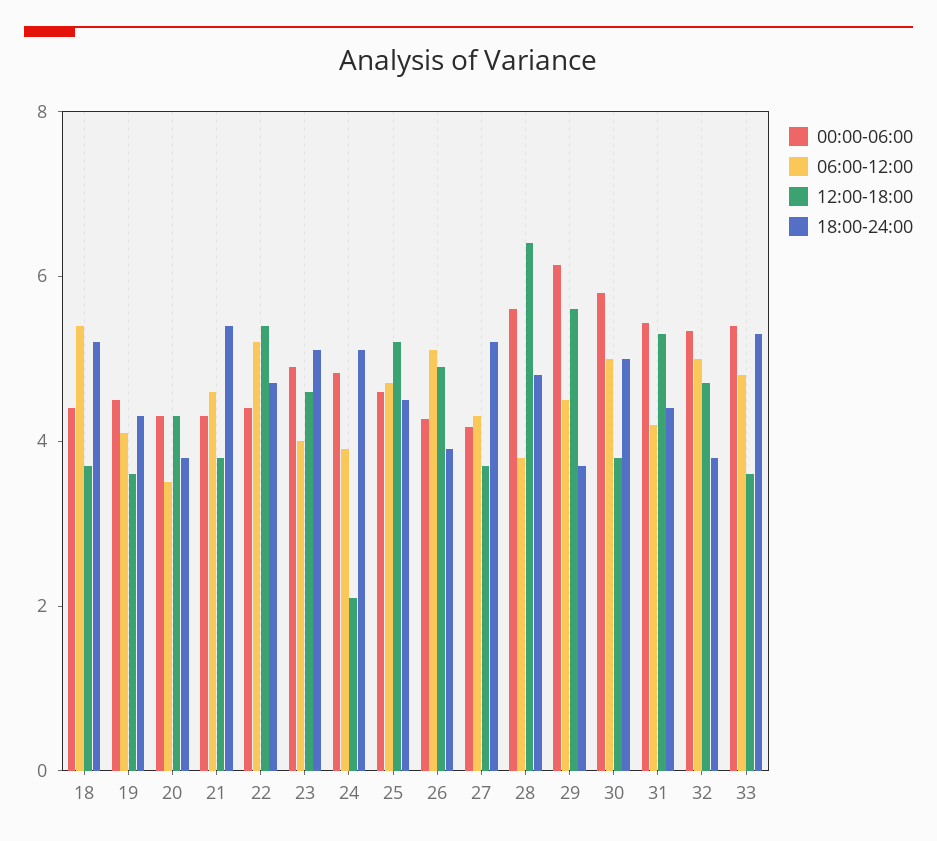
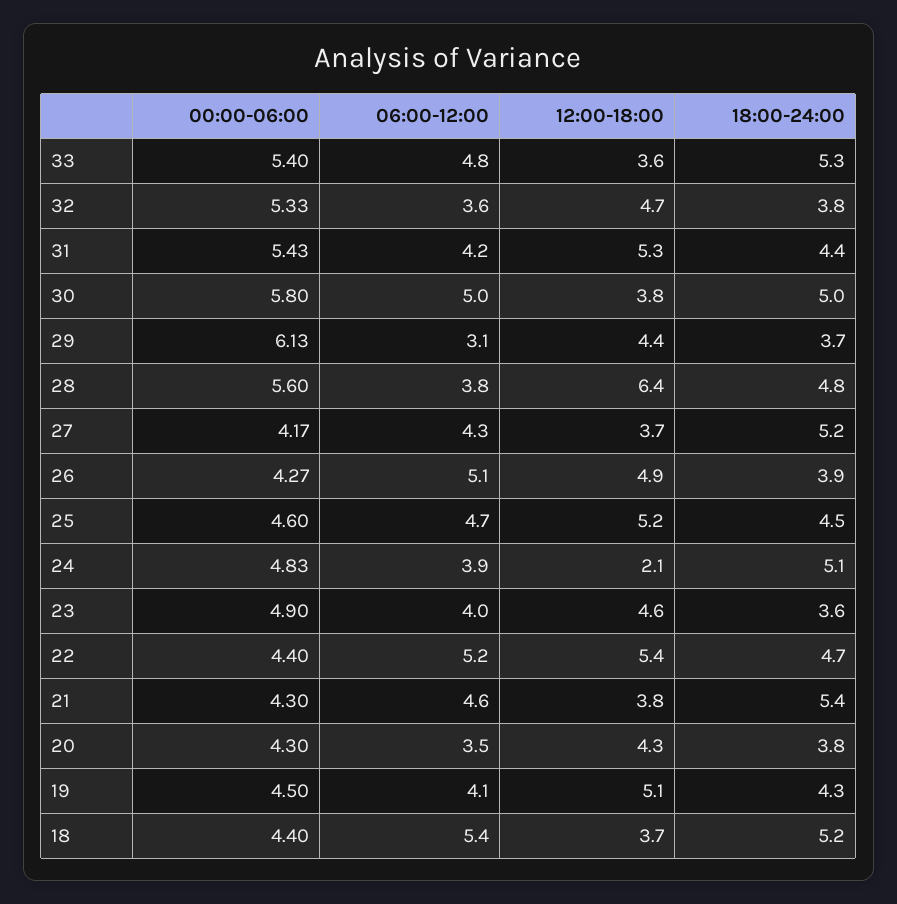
  {
    "00:00-06:00": {
      "18": 4.4,
      "19": 4.5,
      "20": 4.3,
      "21": 4.3,
      "22": 4.4,
      "23": 4.9,
      "24": 4.83,
      "25": 4.6,
      "26": 4.27,
      "27": 4.17,
      "28": 5.6,
      "29": 6.13,
      "30": 5.8,
      "31": 5.43,
      "32": 5.33,
      "33": 5.4
    },
    "06:00-12:00": {
      "18": 5.4,
      "19": 4.1,
      "20": 3.5,
      "21": 4.6,
      "22": 5.2,
      "23": 4,
      "24": 3.9,
      "25": 4.7,
      "26": 5.1,
      "27": 4.3,
      "28": 3.8,
-     "29": 4.5,
+     "29": 3.1,
      "30": 5,
      "31": 4.2,
-     "32": 5,
+     "32": 3.6,
      "33": 4.8
    },
    "12:00-18:00": {
      "18": 3.7,
-     "19": 3.5,
+     "19": 5.1,
      "20": 4.3,
      "21": 3.8,
      "22": 5.4,
      "23": 4.6,
      "24": 2.1,
      "25": 5.2,
      "26": 4.9,
      "27": 3.7,
      "28": 6.4,
-     "29": 5.5,
+     "29": 4.4,
      "30": 3.8,
      "31": 5.3,
      "32": 4.7,
      "33": 3.6
    },
    "18:00-24:00": {
      "18": 5.2,
      "19": 4.3,
      "20": 3.8,
      "21": 5.4,
      "22": 4.7,
-     "23": 5,
+     "23": 3.6,
      "24": 5.1,
      "25": 4.5,
      "26": 3.9,
      "27": 5.2,
      "28": 4.8,
      "29": 3.7,
      "30": 5,
      "31": 4.4,
      "32": 3.8,
      "33": 5.3
    }
  }

